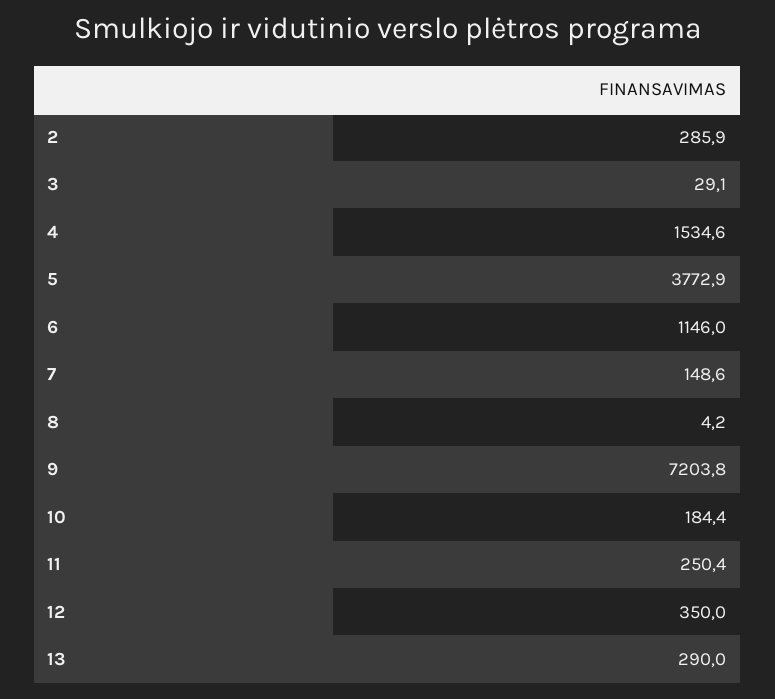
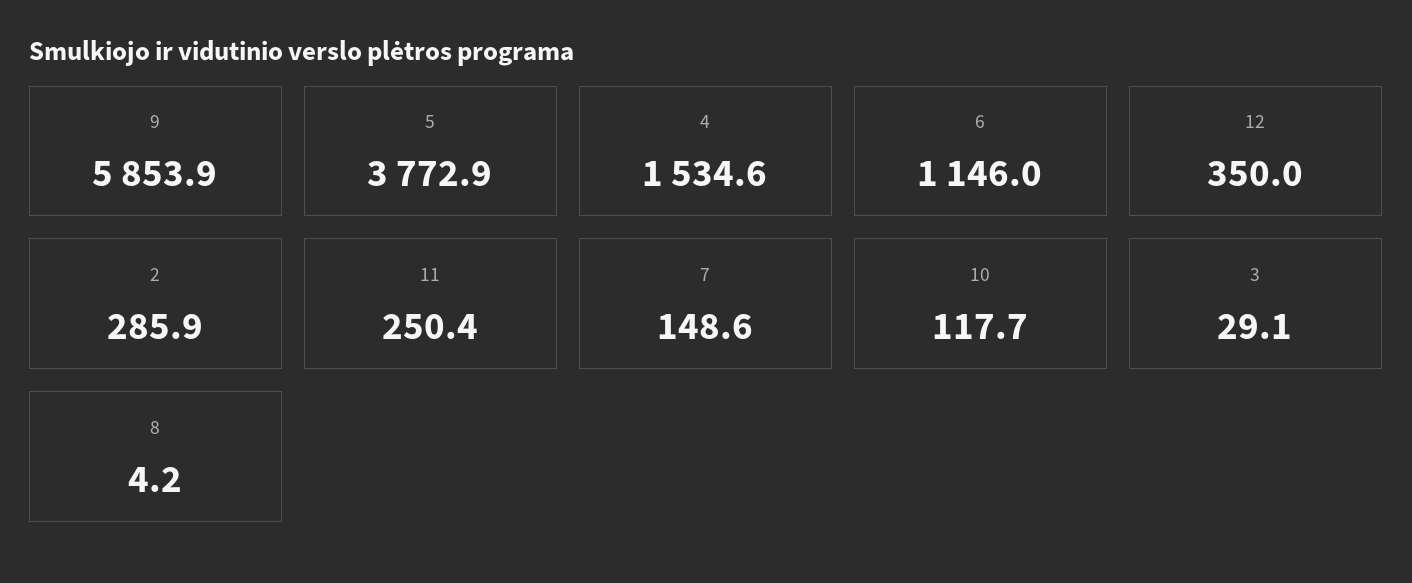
  {
    "2": 285.9,
    "3": 29.1,
    "4": 1534.6,
    "5": 3772.9,
    "6": 1146,
    "7": 148.6,
    "8": 4.2,
-   "9": 7203.8,
+   "9": 5853.9,
-   "10": 184.4,
+   "10": 117.7,
    "11": 250.4,
-   "12": 350,
+   "12": 350
-   "13": 290
  }

